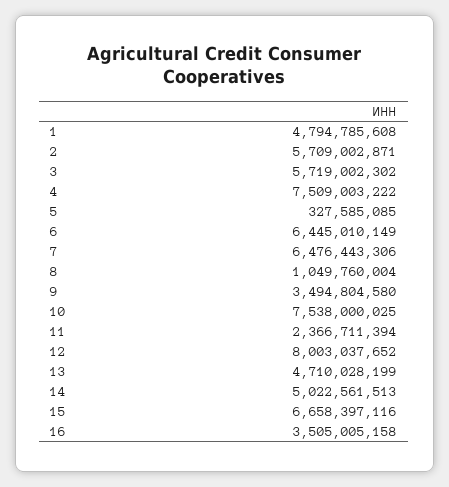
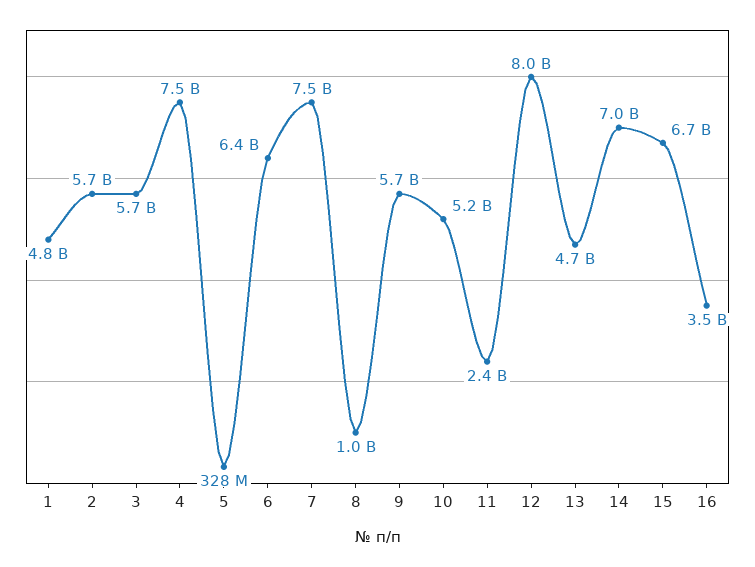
  {
    "1": 4794785608,
    "2": 5709002871,
    "3": 5719002302,
    "4": 7509003222,
    "5": 327585085,
    "6": 6445010149,
-   "7": 6476443306,
+   "7": 7500000000,
    "8": 1049760004,
-   "9": 3494804580,
+   "9": 5700000000,
-   "10": 7538000025,
+   "10": 5200000000,
    "11": 2366711394,
    "12": 8003037652,
    "13": 4710028199,
-   "14": 5022561513,
+   "14": 7000000000,
    "15": 6658397116,
    "16": 3505005158
  }

